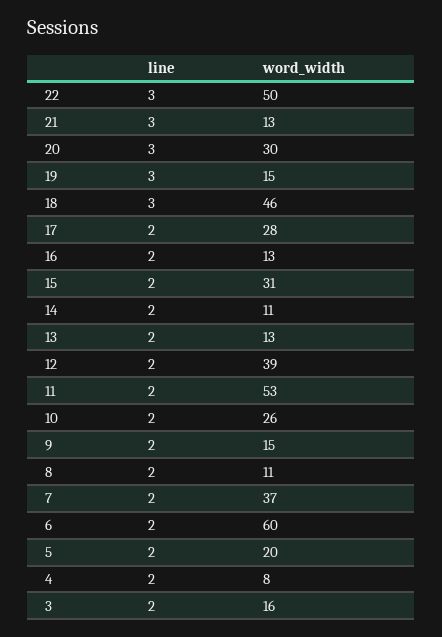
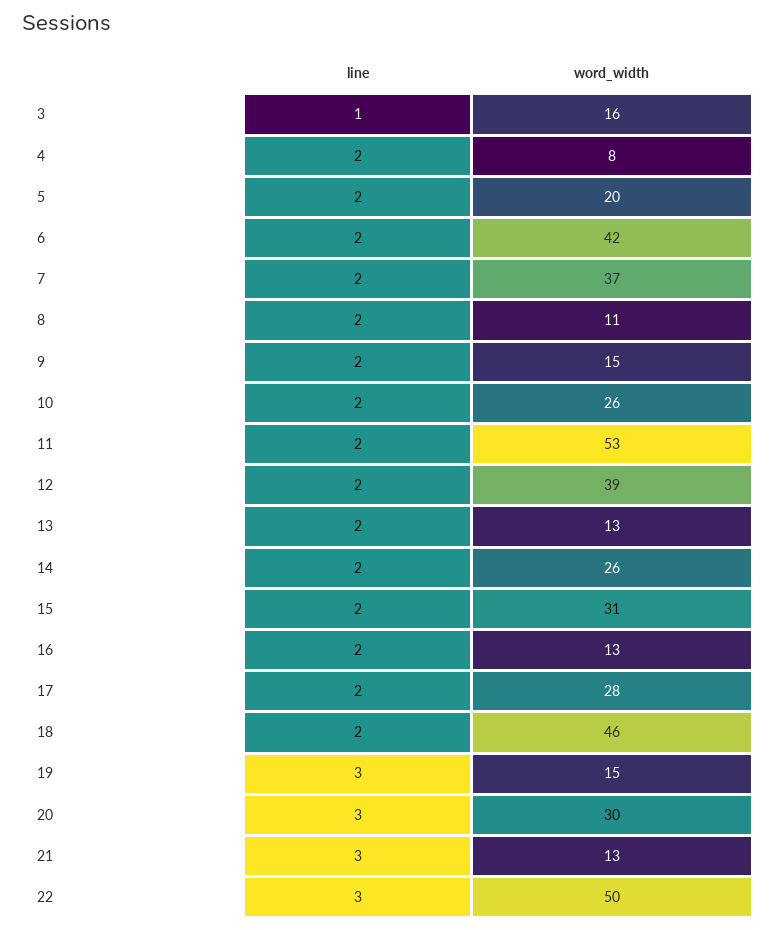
  {
    "line": {
      "22": 3,
      "21": 3,
      "20": 3,
      "19": 3,
-     "18": 3,
+     "18": 2,
      "17": 2,
      "16": 2,
      "15": 2,
      "14": 2,
      "13": 2,
      "12": 2,
      "11": 2,
      "10": 2,
      "9": 2,
      "8": 2,
      "7": 2,
      "6": 2,
      "5": 2,
      "4": 2,
-     "3": 2
+     "3": 1
    },
    "word_width": {
      "22": 50,
      "21": 13,
      "20": 30,
      "19": 15,
      "18": 46,
      "17": 28,
      "16": 13,
      "15": 31,
-     "14": 11,
+     "14": 26,
      "13": 13,
      "12": 39,
      "11": 53,
      "10": 26,
      "9": 15,
      "8": 11,
      "7": 37,
-     "6": 60,
+     "6": 42,
      "5": 20,
      "4": 8,
      "3": 16
    }
  }

